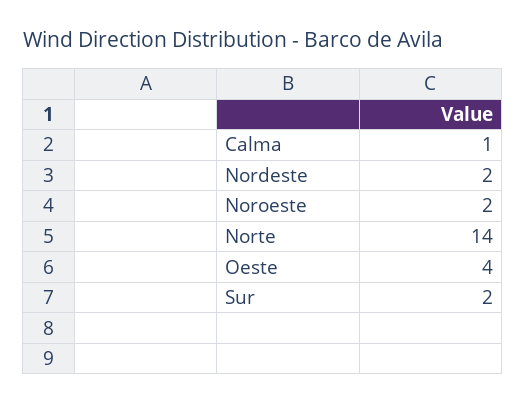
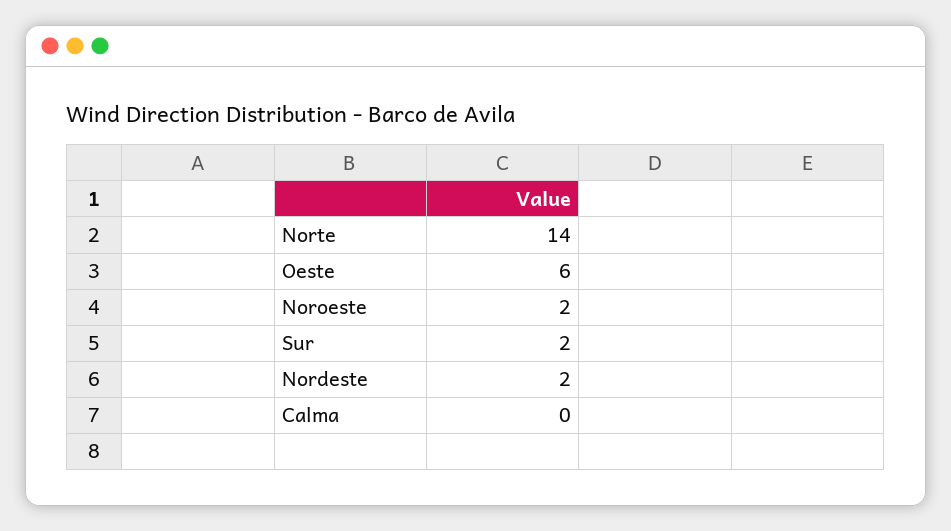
  {
-   "Calma": 1,
+   "Calma": 0,
    "Nordeste": 2,
    "Noroeste": 2,
    "Norte": 14,
-   "Oeste": 4,
+   "Oeste": 6,
    "Sur": 2
  }

